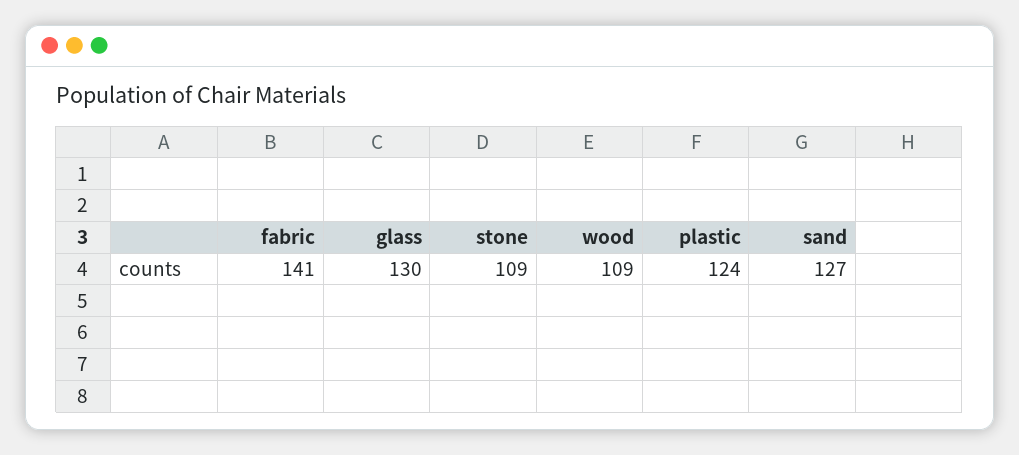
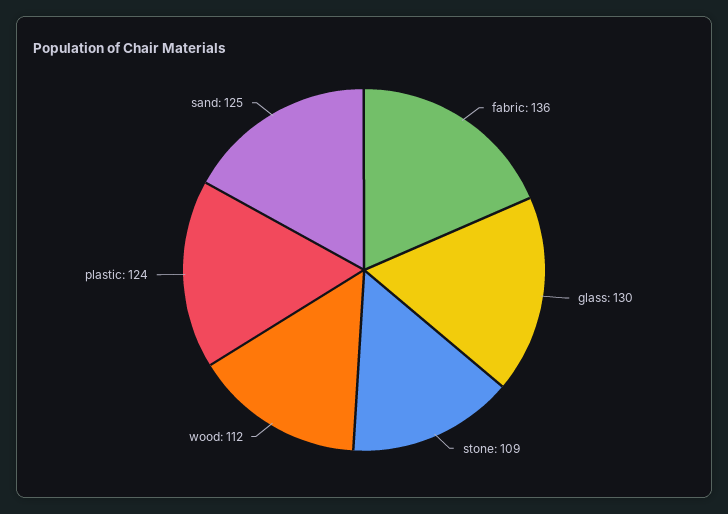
  {
-   "fabric": 141,
+   "fabric": 136,
    "glass": 130,
    "stone": 109,
-   "wood": 109,
+   "wood": 112,
    "plastic": 124,
-   "sand": 127
+   "sand": 125
  }

